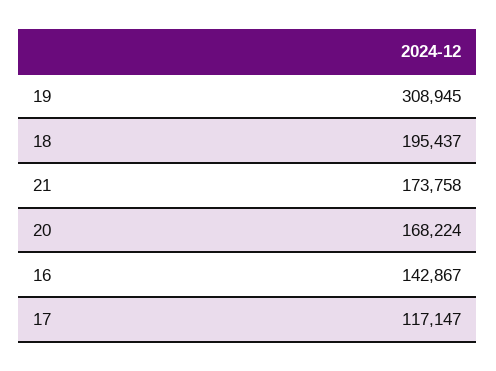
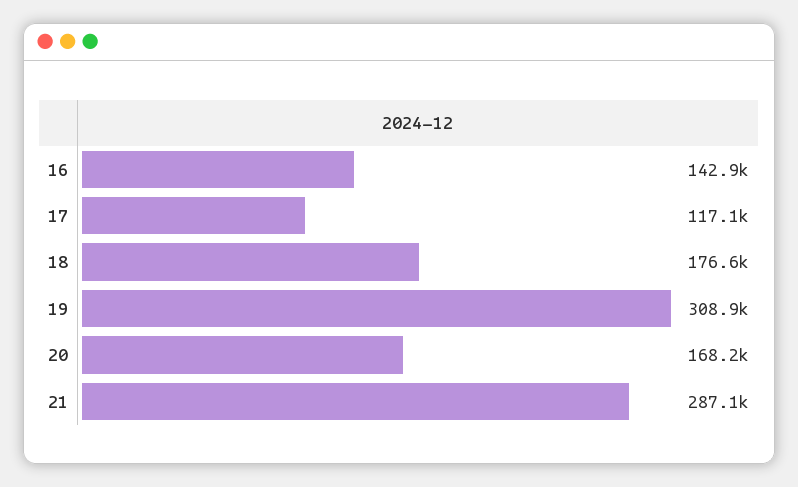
  {
    "19": 308945,
-   "18": 195437,
+   "18": 176600,
-   "21": 173758,
+   "21": 287100,
    "20": 168224,
    "16": 142867,
    "17": 117147
  }

